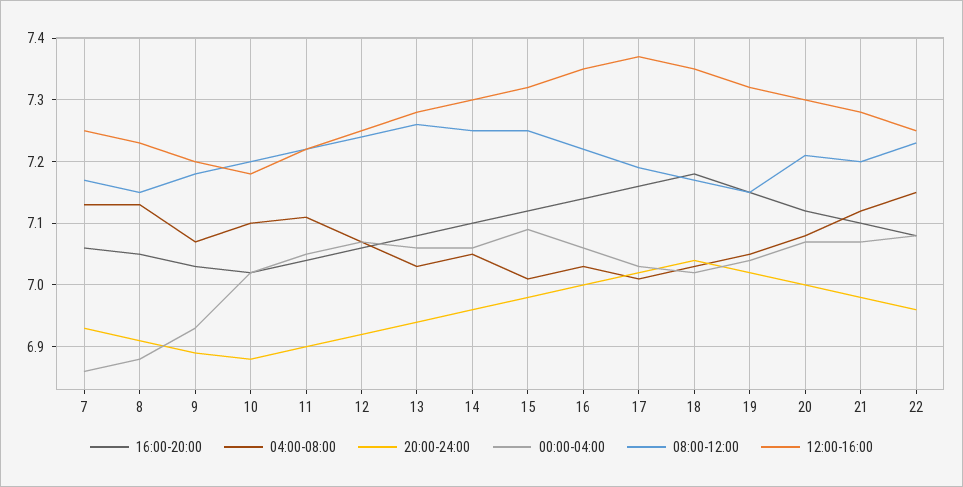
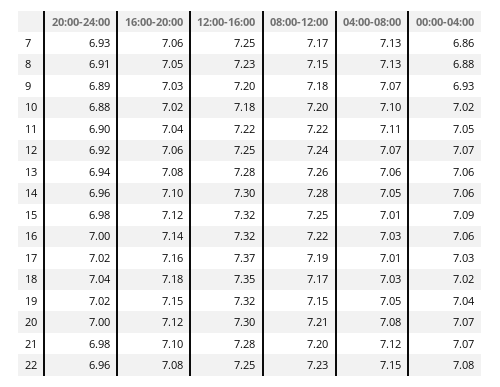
  {
    "16:00-20:00": {
      "7": 7.06,
      "8": 7.05,
      "9": 7.03,
      "10": 7.02,
      "11": 7.04,
      "12": 7.06,
      "13": 7.08,
      "14": 7.1,
      "15": 7.12,
      "16": 7.14,
      "17": 7.16,
      "18": 7.18,
      "19": 7.15,
      "20": 7.12,
      "21": 7.1,
      "22": 7.08
    },
    "04:00-08:00": {
      "7": 7.13,
      "8": 7.13,
      "9": 7.07,
      "10": 7.1,
      "11": 7.11,
      "12": 7.07,
-     "13": 7.03,
+     "13": 7.06,
      "14": 7.05,
      "15": 7.01,
      "16": 7.03,
      "17": 7.01,
      "18": 7.03,
      "19": 7.05,
      "20": 7.08,
      "21": 7.12,
      "22": 7.15
    },
    "20:00-24:00": {
      "7": 6.93,
      "8": 6.91,
      "9": 6.89,
      "10": 6.88,
      "11": 6.9,
      "12": 6.92,
      "13": 6.94,
      "14": 6.96,
      "15": 6.98,
      "16": 7,
      "17": 7.02,
      "18": 7.04,
      "19": 7.02,
      "20": 7,
      "21": 6.98,
      "22": 6.96
    },
    "00:00-04:00": {
      "7": 6.86,
      "8": 6.88,
      "9": 6.93,
      "10": 7.02,
      "11": 7.05,
      "12": 7.07,
      "13": 7.06,
      "14": 7.06,
      "15": 7.09,
      "16": 7.06,
      "17": 7.03,
      "18": 7.02,
      "19": 7.04,
      "20": 7.07,
      "21": 7.07,
      "22": 7.08
    },
    "08:00-12:00": {
      "7": 7.17,
      "8": 7.15,
      "9": 7.18,
      "10": 7.2,
      "11": 7.22,
      "12": 7.24,
      "13": 7.26,
-     "14": 7.25,
+     "14": 7.28,
      "15": 7.25,
      "16": 7.22,
      "17": 7.19,
      "18": 7.17,
      "19": 7.15,
      "20": 7.21,
      "21": 7.2,
      "22": 7.23
    },
    "12:00-16:00": {
      "7": 7.25,
      "8": 7.23,
      "9": 7.2,
      "10": 7.18,
      "11": 7.22,
      "12": 7.25,
      "13": 7.28,
      "14": 7.3,
      "15": 7.32,
-     "16": 7.35,
+     "16": 7.32,
      "17": 7.37,
      "18": 7.35,
      "19": 7.32,
      "20": 7.3,
      "21": 7.28,
      "22": 7.25
    }
  }

